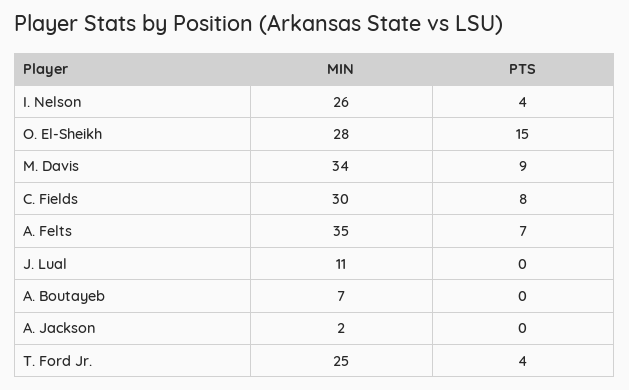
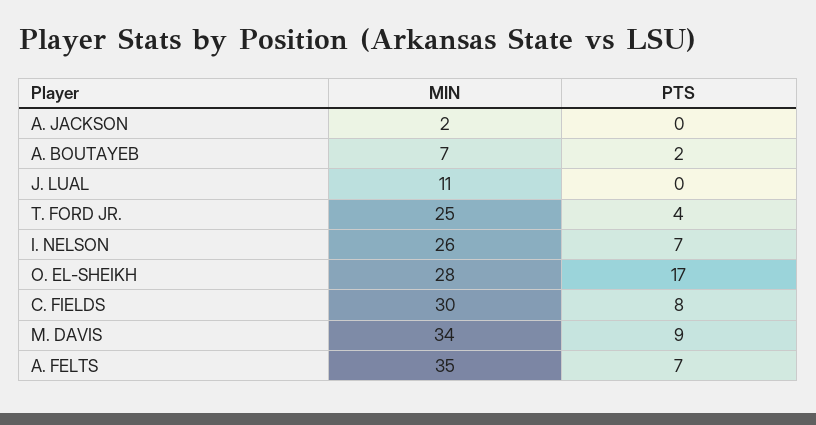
  {
    "MIN": {
      "I. Nelson": 26,
      "O. El-Sheikh": 28,
      "M. Davis": 34,
      "C. Fields": 30,
      "A. Felts": 35,
      "J. Lual": 11,
      "A. Boutayeb": 7,
      "A. Jackson": 2,
      "T. Ford Jr.": 25
    },
    "PTS": {
-     "I. Nelson": 4,
+     "I. Nelson": 7,
-     "O. El-Sheikh": 15,
+     "O. El-Sheikh": 17,
      "M. Davis": 9,
      "C. Fields": 8,
      "A. Felts": 7,
      "J. Lual": 0,
-     "A. Boutayeb": 0,
+     "A. Boutayeb": 2,
      "A. Jackson": 0,
      "T. Ford Jr.": 4
    }
  }

